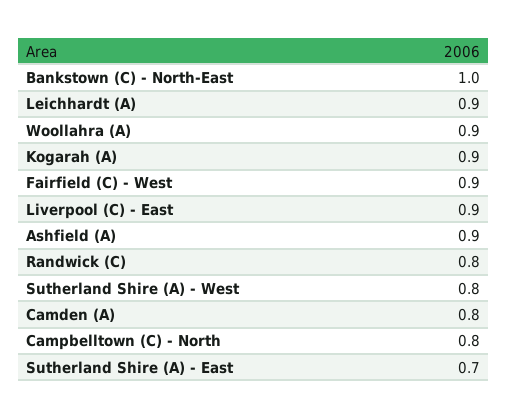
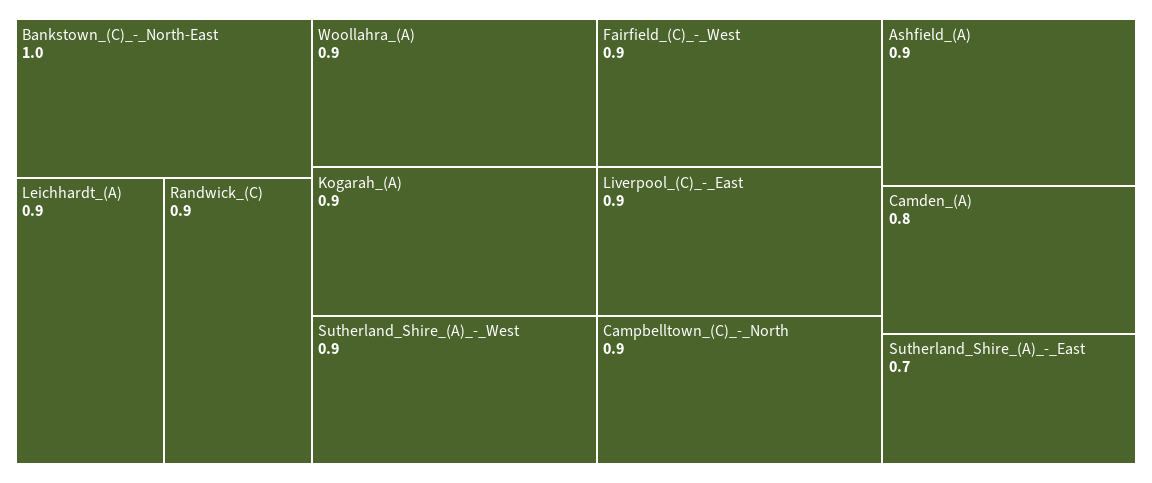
  {
    "Bankstown (C) - North-East": 1,
    "Leichhardt (A)": 0.9,
    "Woollahra (A)": 0.9,
    "Kogarah (A)": 0.9,
    "Fairfield (C) - West": 0.9,
    "Liverpool (C) - East": 0.9,
    "Ashfield (A)": 0.9,
-   "Randwick (C)": 0.8,
+   "Randwick (C)": 0.9,
-   "Sutherland Shire (A) - West": 0.8,
+   "Sutherland Shire (A) - West": 0.9,
    "Camden (A)": 0.8,
-   "Campbelltown (C) - North": 0.8,
+   "Campbelltown (C) - North": 0.9,
    "Sutherland Shire (A) - East": 0.7
  }

